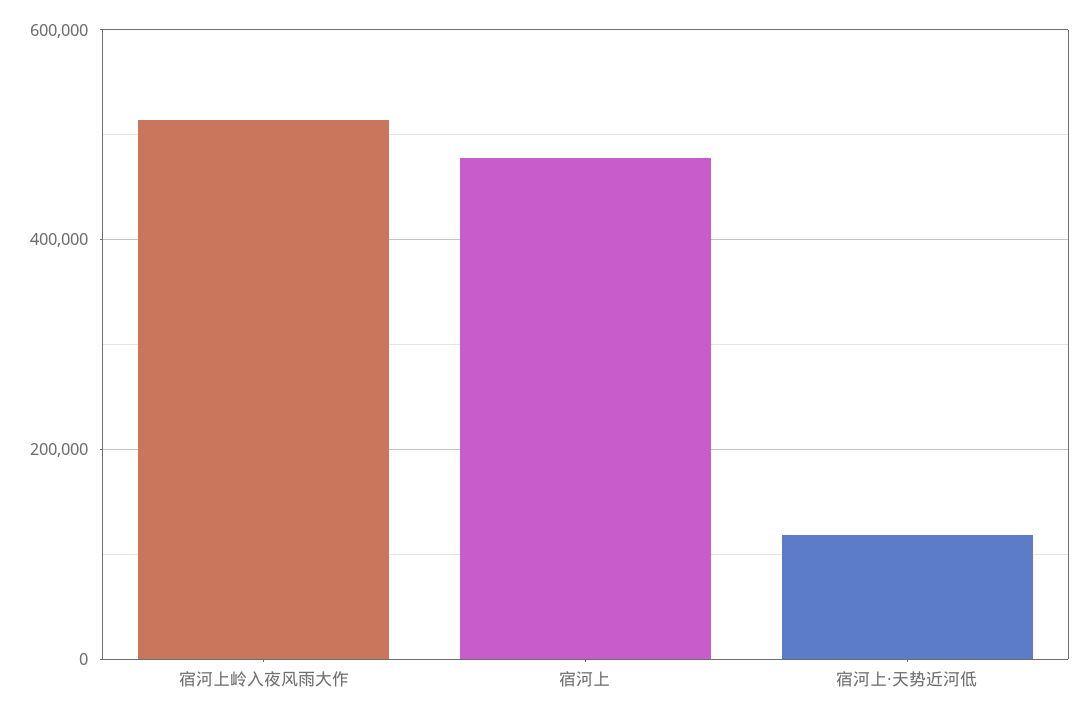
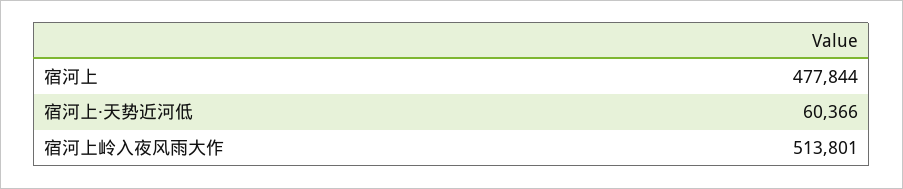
  {
    "宿河上岭入夜风雨大作": 513801,
    "宿河上": 477844,
-   "宿河上·天势近河低": 120000
+   "宿河上·天势近河低": 60366
  }

